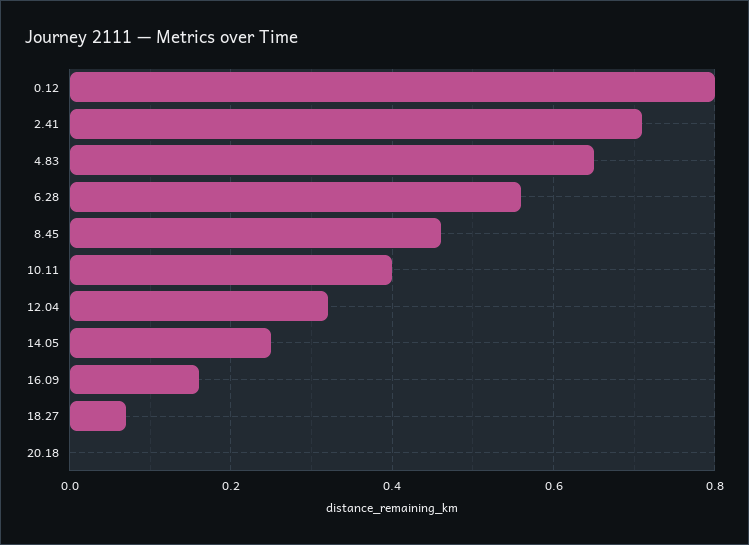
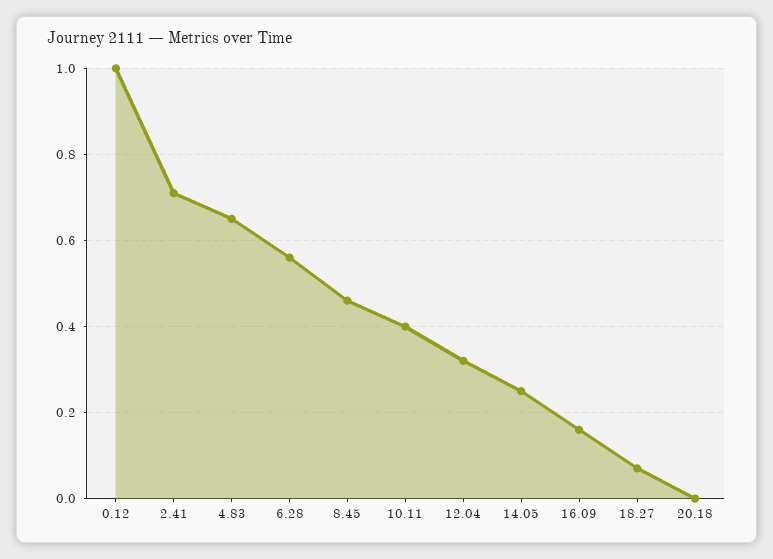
  {
-   "0.12": 0.8,
+   "0.12": 1,
    "2.41": 0.7,
    "4.83": 0.65,
    "6.28": 0.55,
    "8.45": 0.45,
    "10.11": 0.4,
    "12.04": 0.3,
    "14.05": 0.25,
    "16.09": 0.15,
    "18.27": 0.05,
    "20.18": 0
  }

